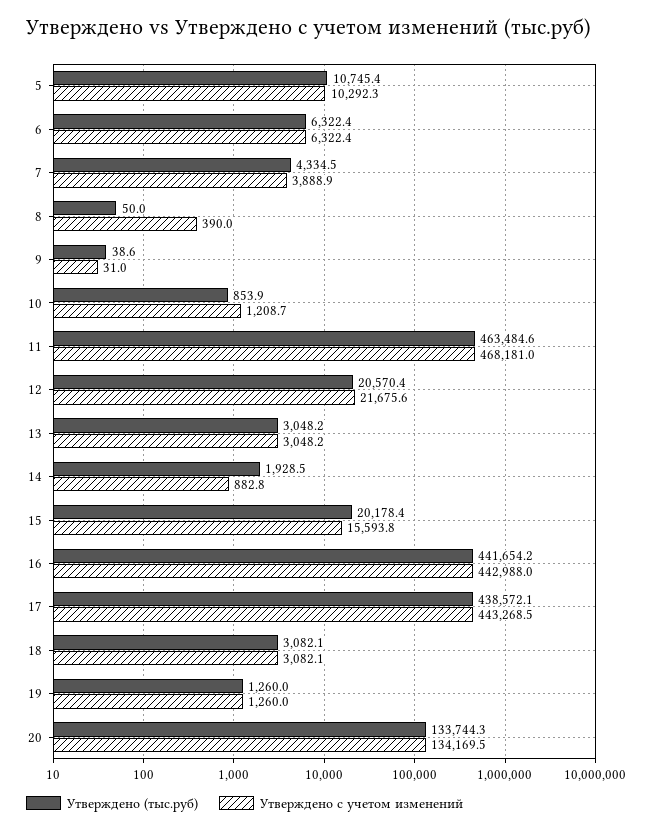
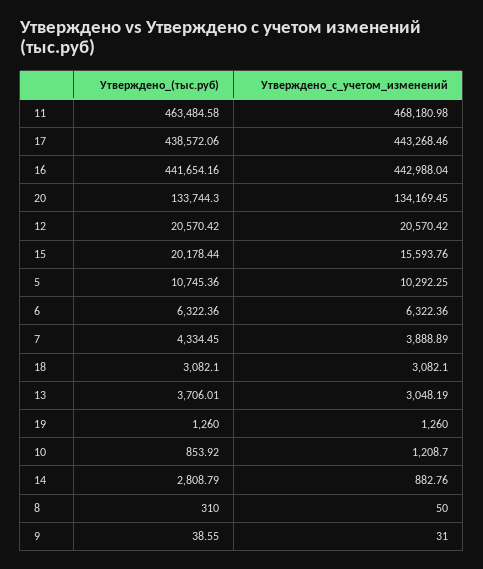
  {
    "Утверждено (тыс.руб)": {
      "5": 10745.36,
      "6": 6322.36,
      "7": 4334.45,
-     "8": 50,
+     "8": 310,
      "9": 38.55,
      "10": 853.92,
      "11": 463484.58,
      "12": 20570.42,
-     "13": 3048.2,
+     "13": 3706.01,
-     "14": 1928.5,
+     "14": 2808.79,
      "15": 20178.44,
      "16": 441654.16,
      "17": 438572.06,
      "18": 3082.1,
      "19": 1260,
      "20": 133744.3
    },
    "Утверждено с учетом изменений": {
      "5": 10292.25,
      "6": 6322.36,
      "7": 3888.89,
-     "8": 390,
+     "8": 50,
      "9": 31,
      "10": 1208.7,
      "11": 468180.98,
-     "12": 21675.6,
+     "12": 20570.42,
      "13": 3048.19,
      "14": 882.76,
      "15": 15593.76,
      "16": 442988.04,
      "17": 443268.46,
      "18": 3082.1,
      "19": 1260,
      "20": 134169.45
    }
  }

